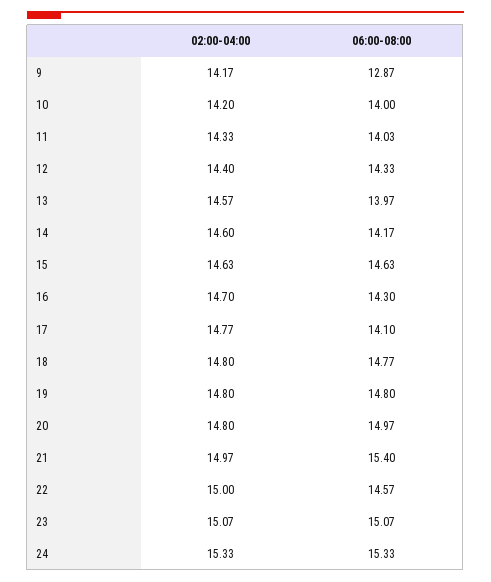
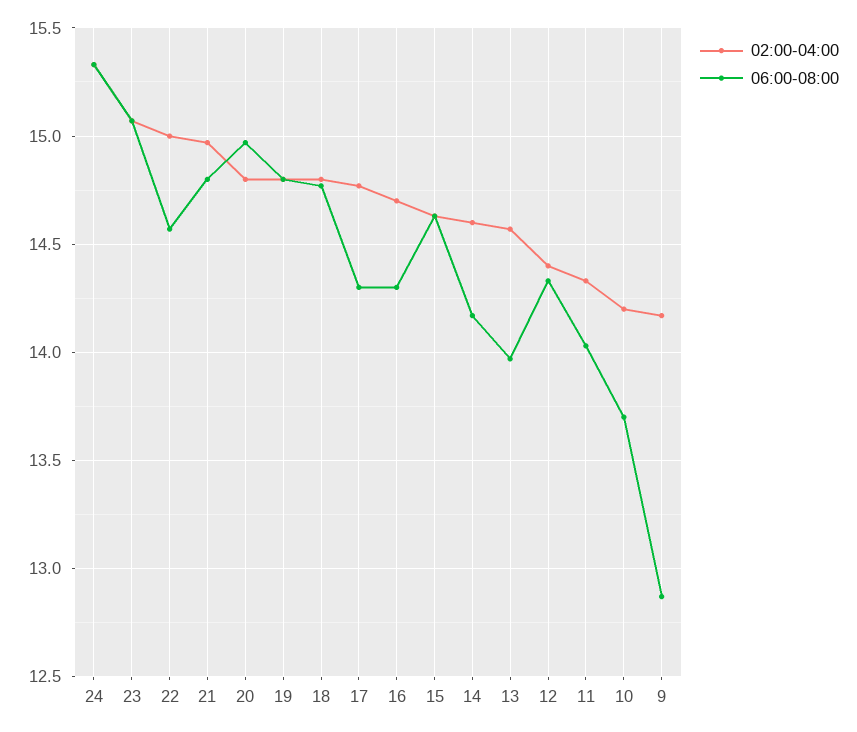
  {
    "02:00-04:00": {
      "9": 14.17,
      "10": 14.2,
      "11": 14.33,
      "12": 14.4,
      "13": 14.57,
      "14": 14.6,
      "15": 14.63,
      "16": 14.7,
      "17": 14.77,
      "18": 14.8,
      "19": 14.8,
      "20": 14.8,
      "21": 14.97,
      "22": 15,
      "23": 15.07,
      "24": 15.33
    },
    "06:00-08:00": {
      "9": 12.87,
-     "10": 14,
+     "10": 13.7,
      "11": 14.03,
      "12": 14.33,
      "13": 13.97,
      "14": 14.17,
      "15": 14.63,
      "16": 14.3,
-     "17": 14.1,
+     "17": 14.3,
      "18": 14.77,
      "19": 14.8,
      "20": 14.97,
-     "21": 15.4,
+     "21": 14.8,
      "22": 14.57,
      "23": 15.07,
      "24": 15.33
    }
  }

